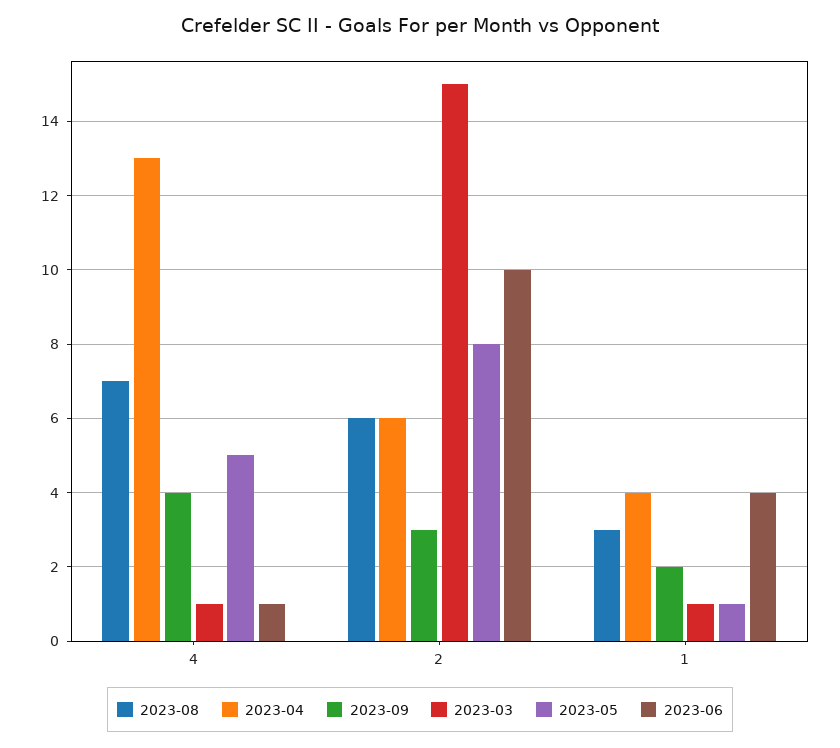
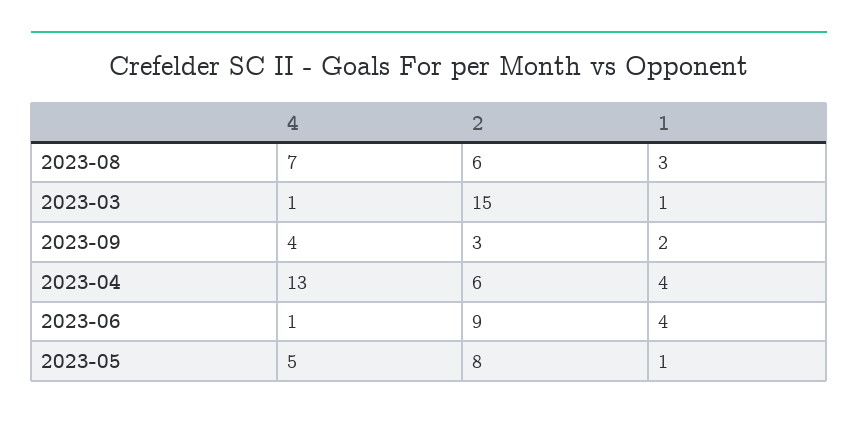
  {
    "2023-08": {
      "4": 7,
      "2": 6,
      "1": 3
    },
    "2023-04": {
      "4": 13,
      "2": 6,
      "1": 4
    },
    "2023-09": {
      "4": 4,
      "2": 3,
      "1": 2
    },
    "2023-03": {
      "4": 1,
      "2": 15,
      "1": 1
    },
    "2023-05": {
      "4": 5,
      "2": 8,
      "1": 1
    },
    "2023-06": {
      "4": 1,
-     "2": 10,
+     "2": 9,
      "1": 4
    }
  }

